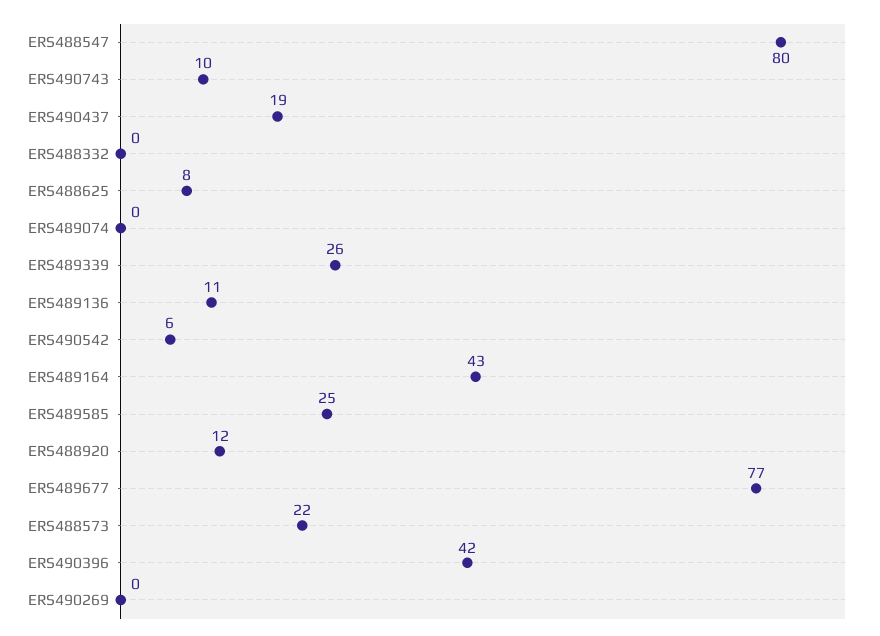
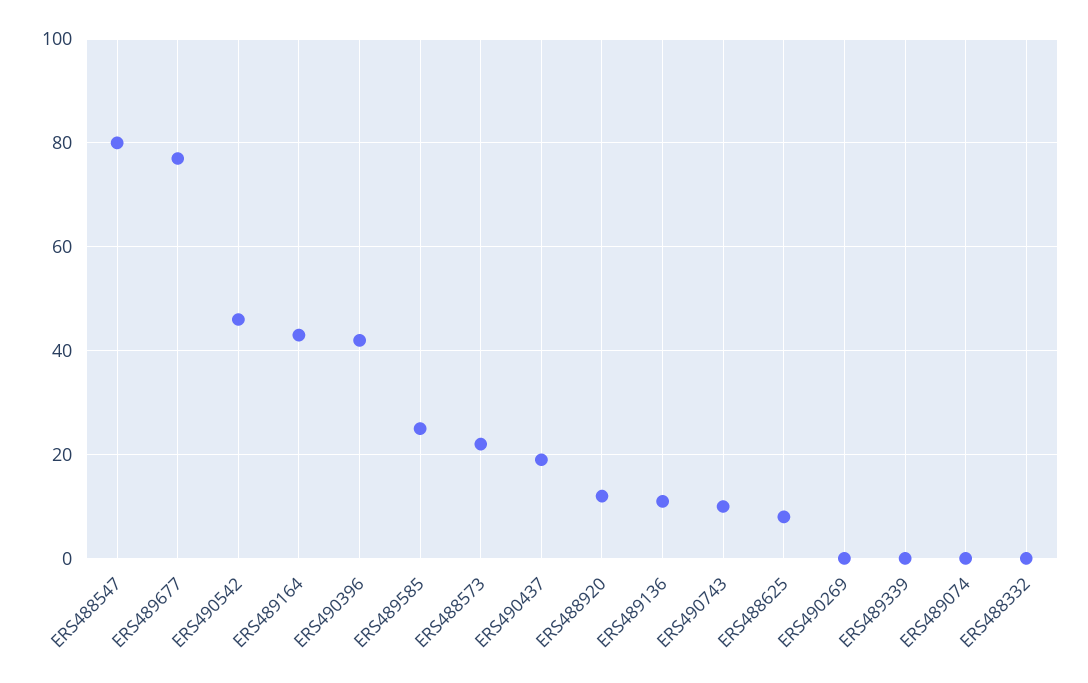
  {
    "ERS488547": 80,
    "ERS490743": 10,
    "ERS490437": 19,
    "ERS488332": 0,
    "ERS488625": 8,
    "ERS489074": 0,
-   "ERS489339": 26,
+   "ERS489339": 0,
    "ERS489136": 11,
-   "ERS490542": 6,
+   "ERS490542": 45,
    "ERS489164": 43,
    "ERS489585": 25,
    "ERS488920": 12,
    "ERS489677": 77,
    "ERS488573": 22,
    "ERS490396": 42,
    "ERS490269": 0
  }

